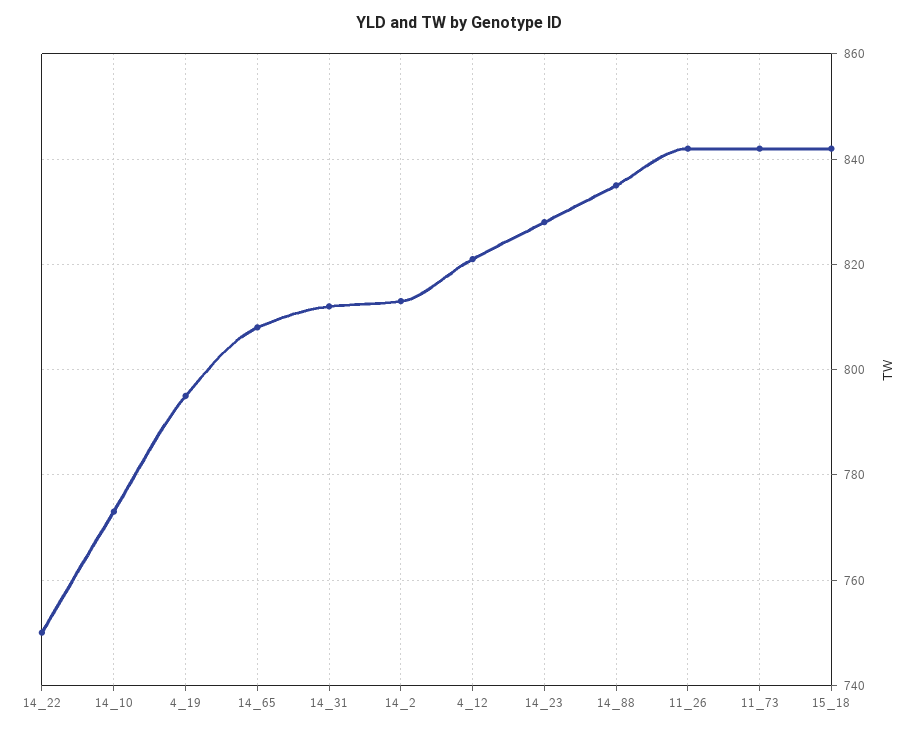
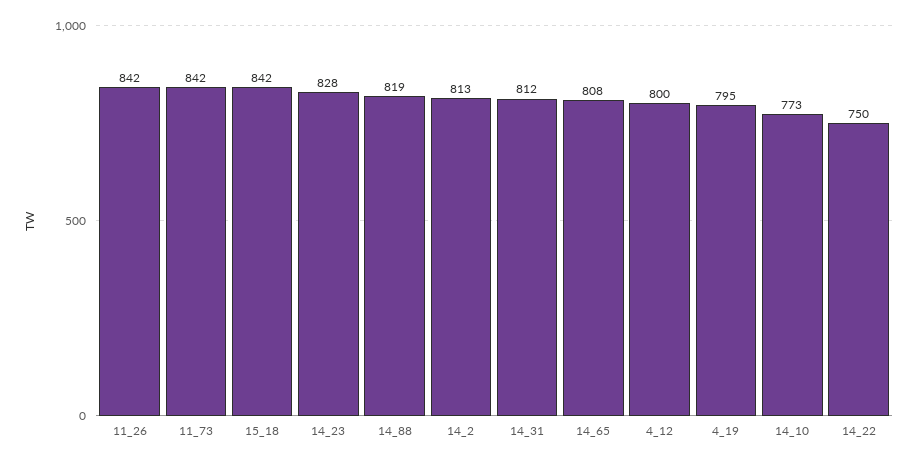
  {
    "14_22": 750,
    "14_10": 773,
    "4_19": 795,
    "14_65": 808,
    "14_31": 812,
    "14_2": 813,
-   "4_12": 820,
+   "4_12": 800,
    "14_23": 828,
-   "14_88": 835,
+   "14_88": 819,
    "11_26": 842,
    "11_73": 842,
    "15_18": 842
  }

